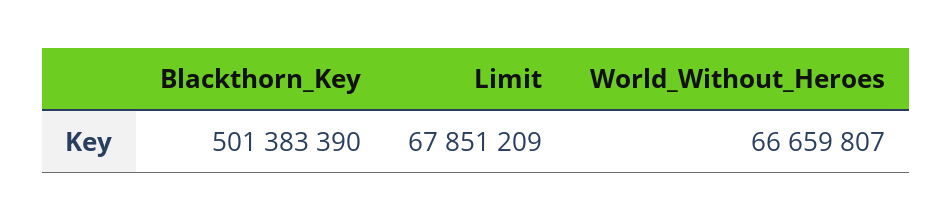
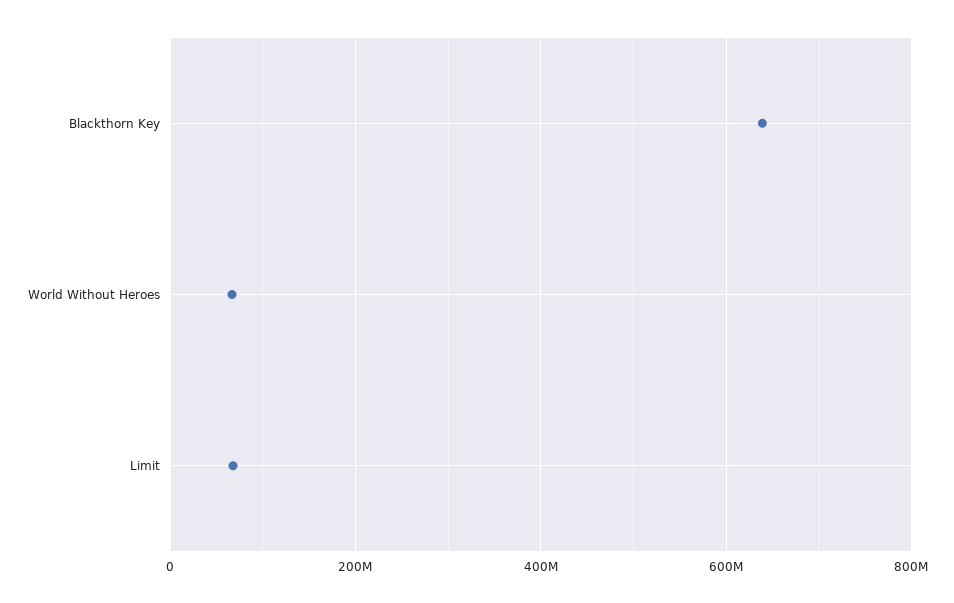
  {
-   "Blackthorn_Key": 501383390,
+   "Blackthorn_Key": 640000000,
    "Limit": 67851209,
    "World_Without_Heroes": 66659807
  }

